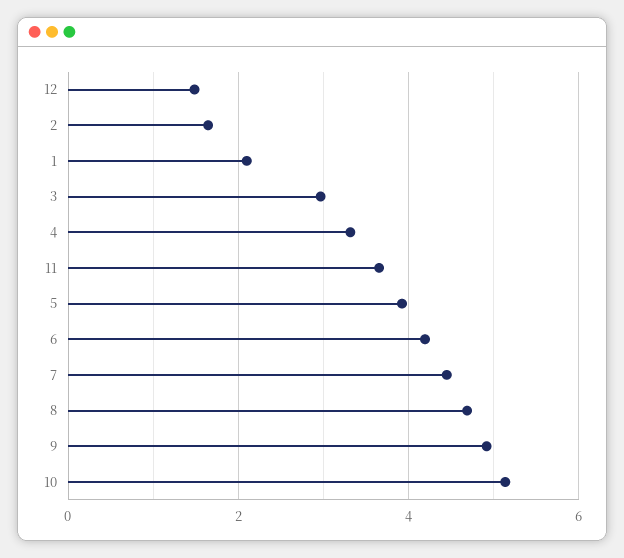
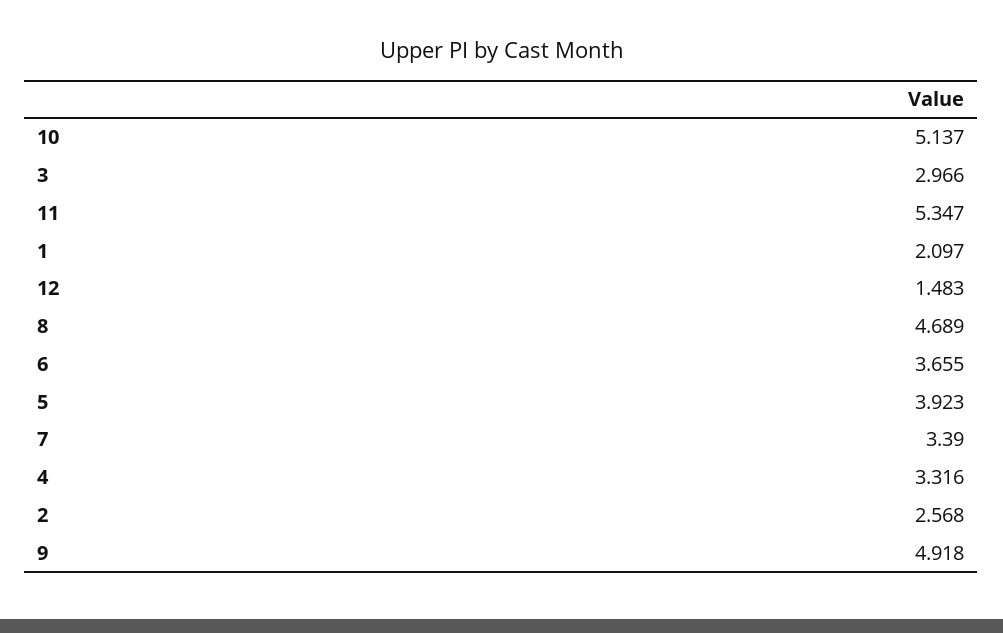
  {
    "12": 1.483,
-   "2": 1.6,
+   "2": 2.568,
    "1": 2.097,
    "3": 2.966,
    "4": 3.316,
-   "11": 3.6,
+   "11": 5.347,
    "5": 3.923,
-   "6": 4.2,
+   "6": 3.655,
-   "7": 4.4,
+   "7": 3.39,
    "8": 4.689,
    "9": 4.918,
    "10": 5.137
  }

